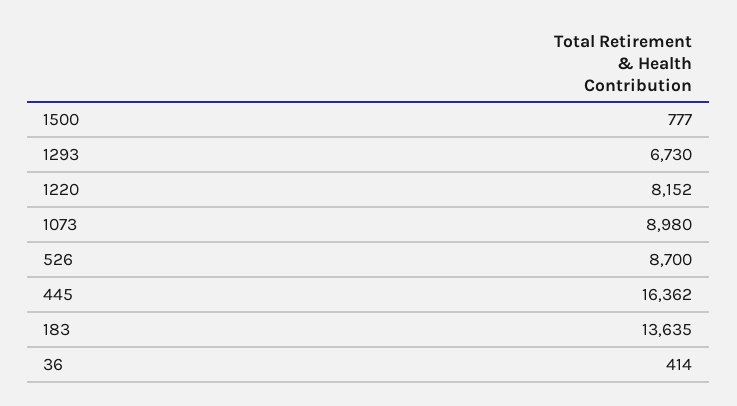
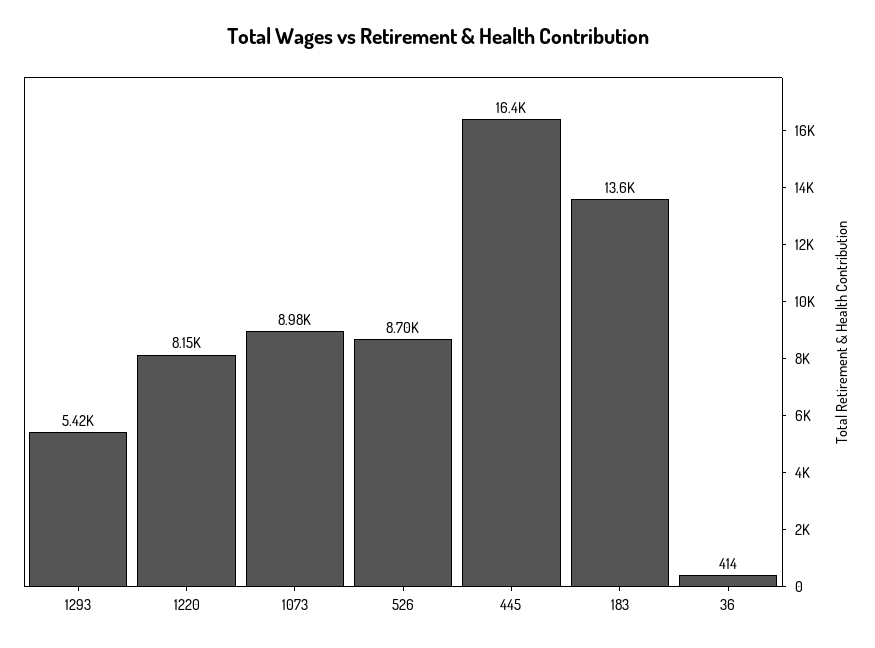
  {
-   "1500": 777,
-   "1293": 6730,
+   "1293": 5420,
    "1220": 8152,
    "1073": 8980,
    "526": 8700,
    "445": 16362,
    "183": 13635,
    "36": 414
  }

